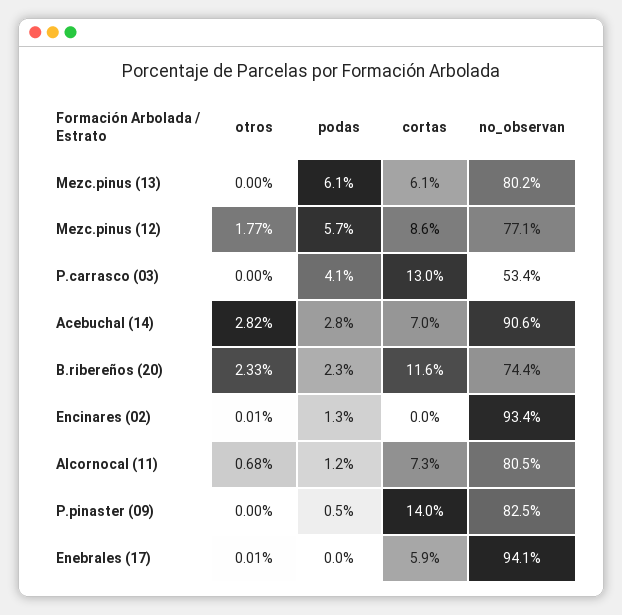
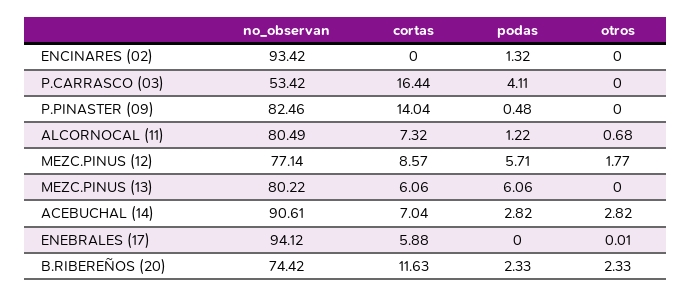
  {
    "otros": {
      "Mezc.pinus (13)": 0,
      "Mezc.pinus (12)": 1.77,
      "P.carrasco (03)": 0,
      "Acebuchal (14)": 2.82,
      "B.ribereños (20)": 2.33,
-     "Encinares (02)": 0.01,
+     "Encinares (02)": 0,
      "Alcornocal (11)": 0.68,
      "P.pinaster (09)": 0,
      "Enebrales (17)": 0.01
    },
    "podas": {
      "Mezc.pinus (13)": 6.06,
      "Mezc.pinus (12)": 5.71,
      "P.carrasco (03)": 4.11,
      "Acebuchal (14)": 2.82,
      "B.ribereños (20)": 2.33,
      "Encinares (02)": 1.32,
      "Alcornocal (11)": 1.22,
      "P.pinaster (09)": 0.48,
      "Enebrales (17)": 0
    },
    "cortas": {
      "Mezc.pinus (13)": 6.06,
      "Mezc.pinus (12)": 8.57,
-     "P.carrasco (03)": 13,
+     "P.carrasco (03)": 16.44,
      "Acebuchal (14)": 7.04,
      "B.ribereños (20)": 11.63,
      "Encinares (02)": 0,
      "Alcornocal (11)": 7.32,
      "P.pinaster (09)": 14.04,
      "Enebrales (17)": 5.88
    },
    "no_observan": {
      "Mezc.pinus (13)": 80.22,
      "Mezc.pinus (12)": 77.14,
      "P.carrasco (03)": 53.42,
      "Acebuchal (14)": 90.61,
      "B.ribereños (20)": 74.42,
      "Encinares (02)": 93.42,
      "Alcornocal (11)": 80.49,
      "P.pinaster (09)": 82.46,
      "Enebrales (17)": 94.12
    }
  }

